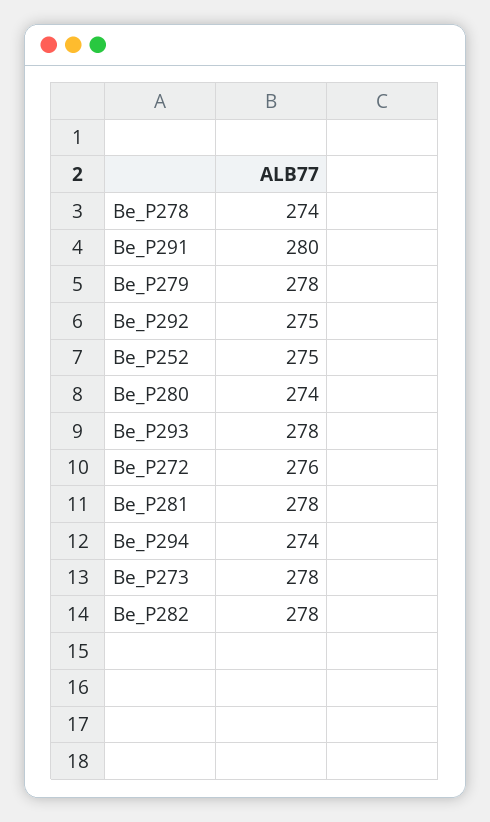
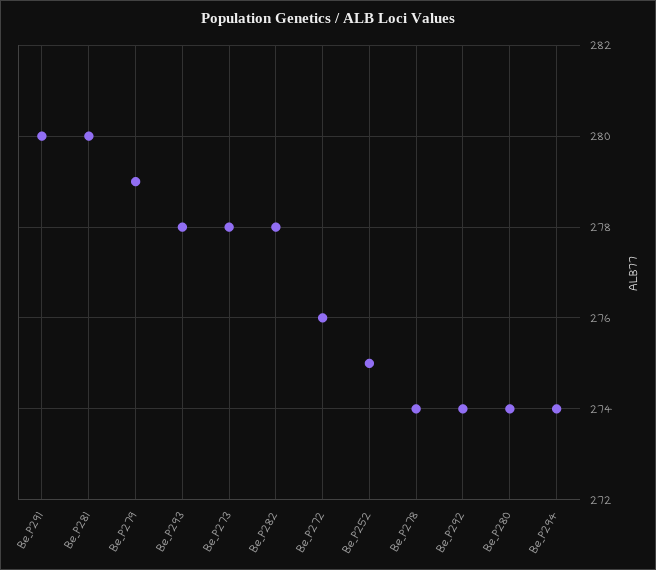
  {
    "Be_P278": 274,
    "Be_P291": 280,
-   "Be_P279": 278,
+   "Be_P279": 279,
-   "Be_P292": 275,
+   "Be_P292": 274,
    "Be_P252": 275,
    "Be_P280": 274,
    "Be_P293": 278,
    "Be_P272": 276,
-   "Be_P281": 278,
+   "Be_P281": 280,
    "Be_P294": 274,
    "Be_P273": 278,
    "Be_P282": 278
  }

